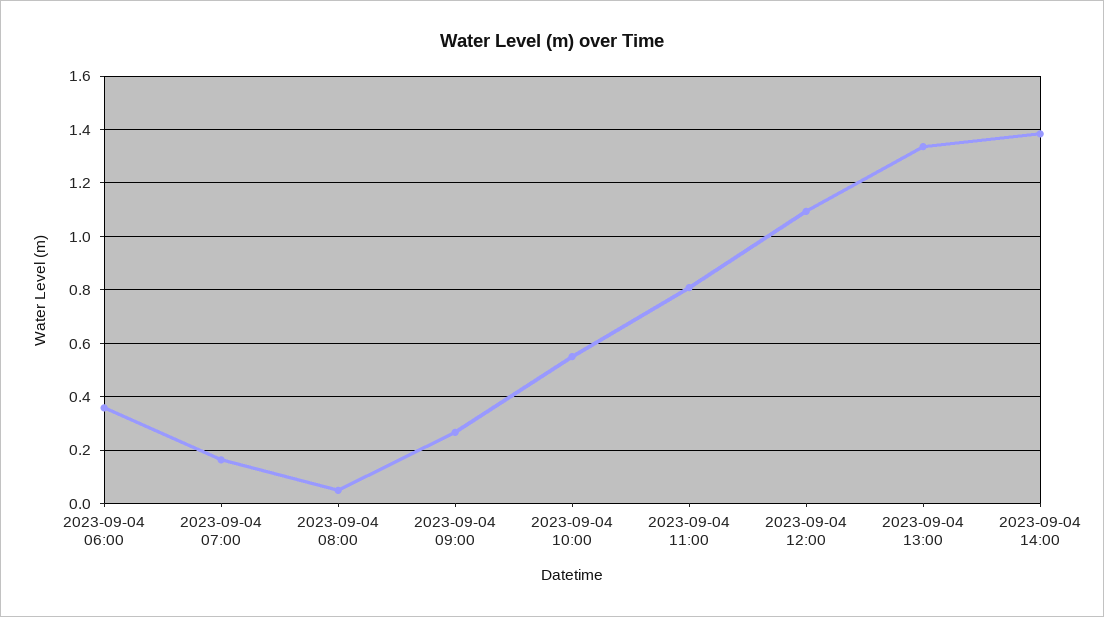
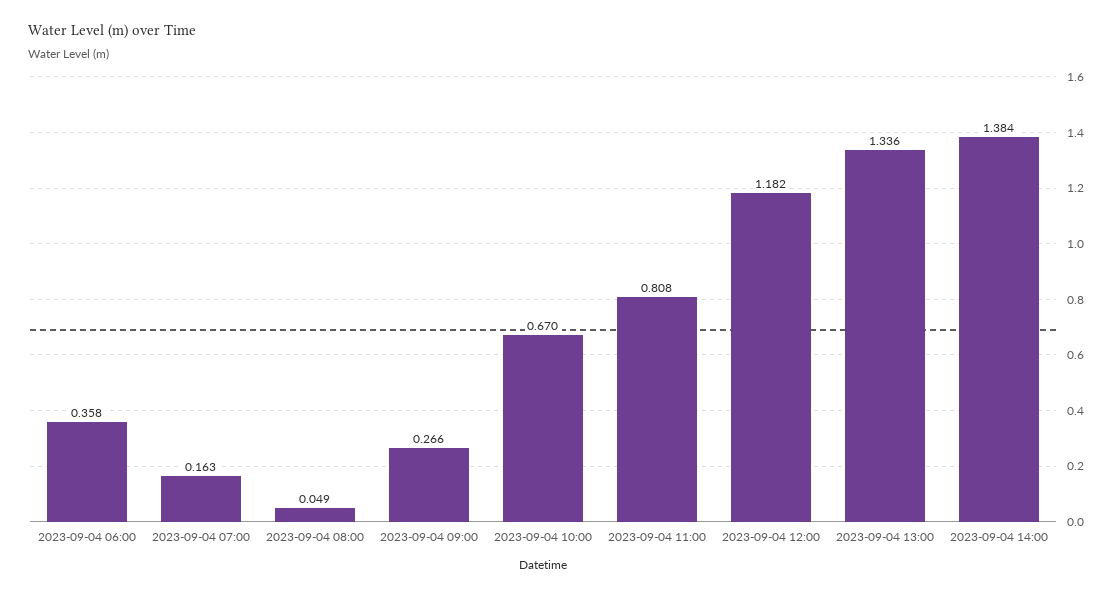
  {
    "2023-09-04 06:00": 0.358,
    "2023-09-04 07:00": 0.163,
    "2023-09-04 08:00": 0.049,
    "2023-09-04 09:00": 0.266,
-   "2023-09-04 10:00": 0.55,
+   "2023-09-04 10:00": 0.67,
    "2023-09-04 11:00": 0.808,
-   "2023-09-04 12:00": 1.1,
+   "2023-09-04 12:00": 1.182,
    "2023-09-04 13:00": 1.336,
    "2023-09-04 14:00": 1.384
  }

